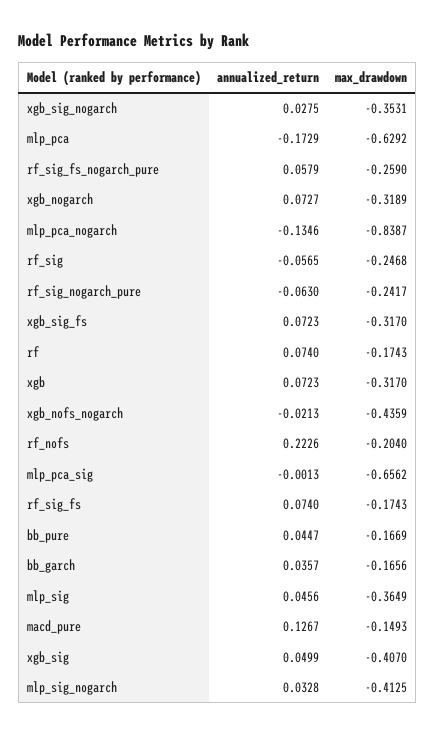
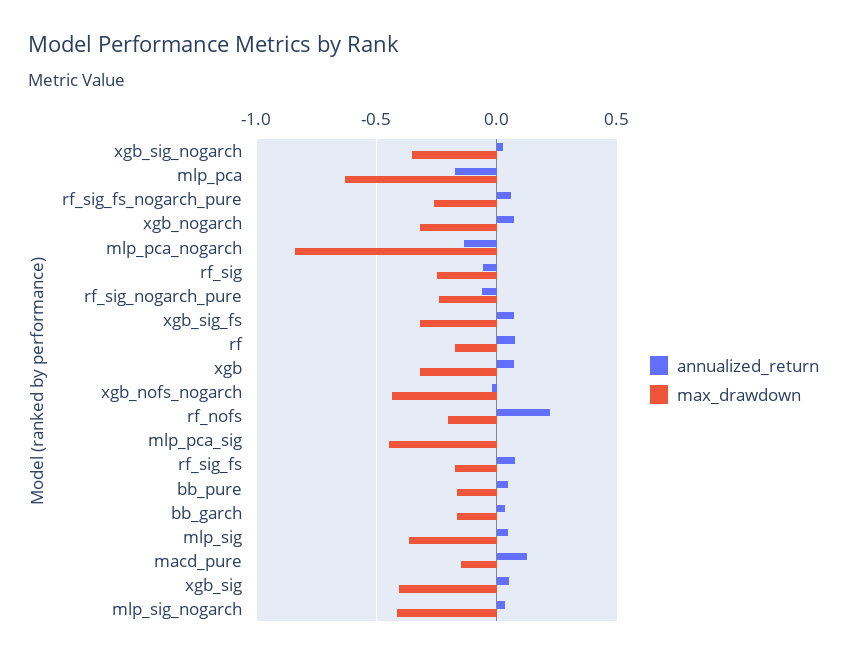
  {
    "annualized_return": {
      "xgb_sig_nogarch": 0.0275,
      "mlp_pca": -0.1729,
      "rf_sig_fs_nogarch_pure": 0.0579,
      "xgb_nogarch": 0.0727,
      "mlp_pca_nogarch": -0.1346,
      "rf_sig": -0.0565,
      "rf_sig_nogarch_pure": -0.063,
      "xgb_sig_fs": 0.0723,
      "rf": 0.074,
      "xgb": 0.0723,
      "xgb_nofs_nogarch": -0.0213,
      "rf_nofs": 0.2226,
      "mlp_pca_sig": -0.0013,
      "rf_sig_fs": 0.074,
      "bb_pure": 0.0447,
      "bb_garch": 0.0357,
      "mlp_sig": 0.0456,
      "macd_pure": 0.1267,
      "xgb_sig": 0.0499,
      "mlp_sig_nogarch": 0.0328
    },
    "max_drawdown": {
      "xgb_sig_nogarch": -0.3531,
      "mlp_pca": -0.6292,
      "rf_sig_fs_nogarch_pure": -0.259,
      "xgb_nogarch": -0.3189,
      "mlp_pca_nogarch": -0.8387,
      "rf_sig": -0.2468,
      "rf_sig_nogarch_pure": -0.2417,
      "xgb_sig_fs": -0.317,
      "rf": -0.1743,
      "xgb": -0.317,
      "xgb_nofs_nogarch": -0.4359,
      "rf_nofs": -0.204,
-     "mlp_pca_sig": -0.6562,
+     "mlp_pca_sig": -0.45,
      "rf_sig_fs": -0.1743,
      "bb_pure": -0.1669,
      "bb_garch": -0.1656,
      "mlp_sig": -0.3649,
      "macd_pure": -0.1493,
      "xgb_sig": -0.407,
      "mlp_sig_nogarch": -0.4125
    }
  }

